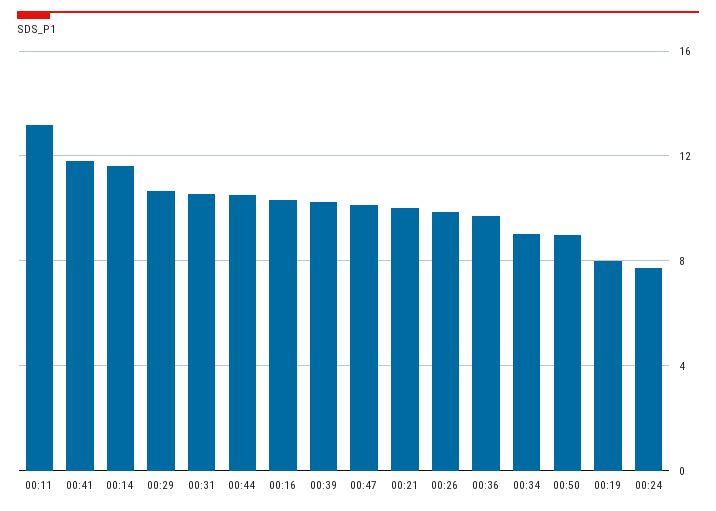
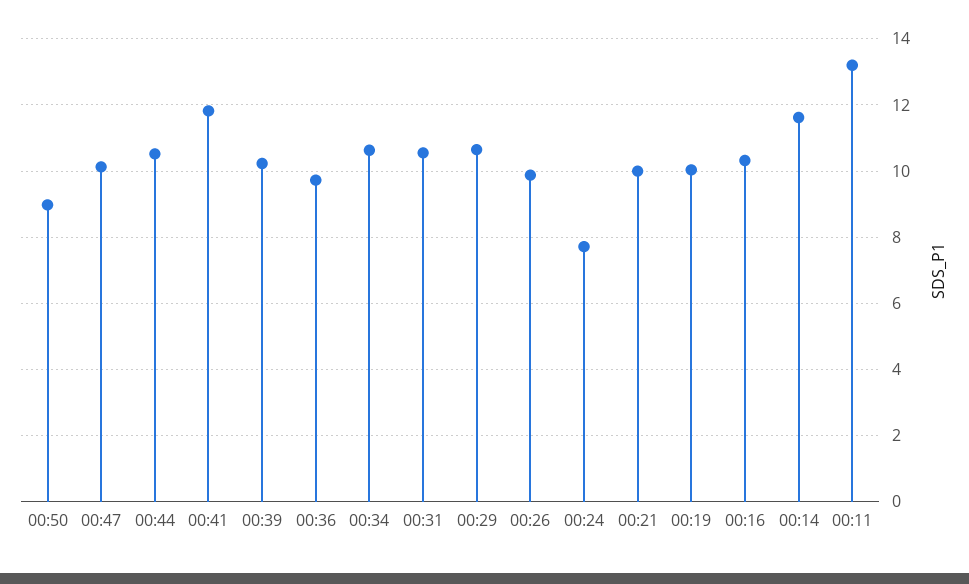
  {
    "00:11": 13.2,
    "00:41": 11.8,
    "00:14": 11.6,
    "00:29": 10.6,
    "00:31": 10.6,
    "00:44": 10.6,
    "00:16": 10.4,
    "00:39": 10.2,
    "00:47": 10.2,
    "00:21": 10,
    "00:26": 9.8,
    "00:36": 9.8,
-   "00:34": 9,
+   "00:34": 10.6,
    "00:50": 9,
-   "00:19": 8,
+   "00:19": 10,
    "00:24": 7.8
  }

